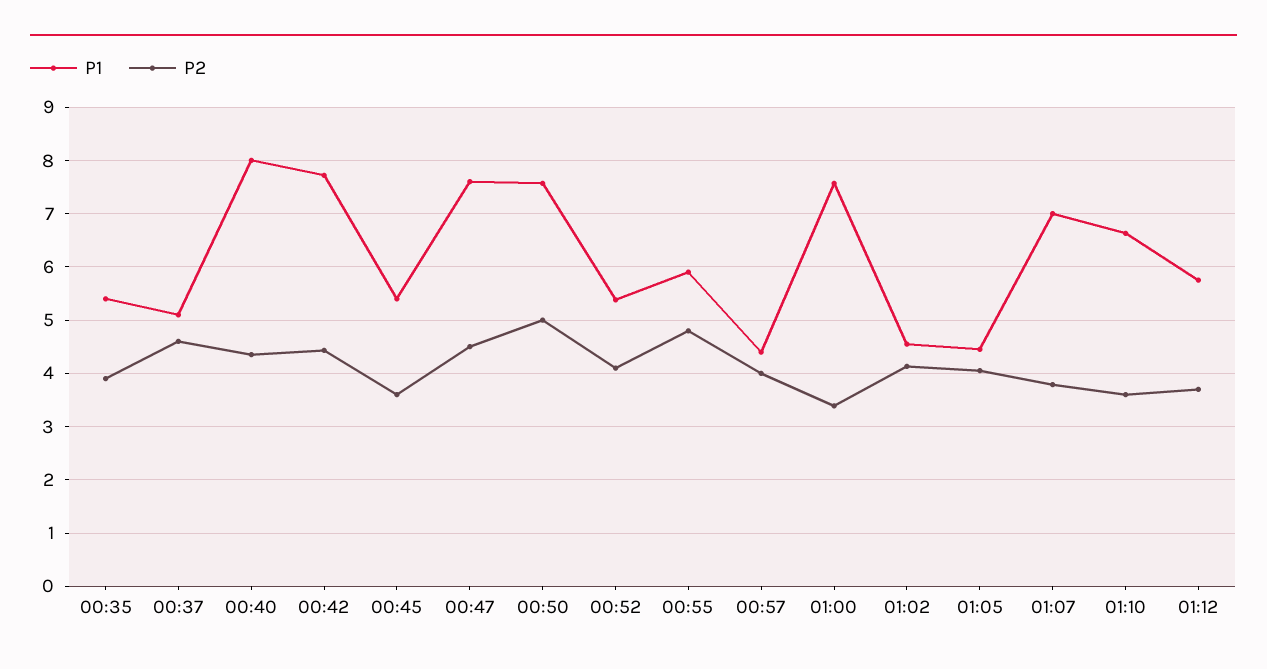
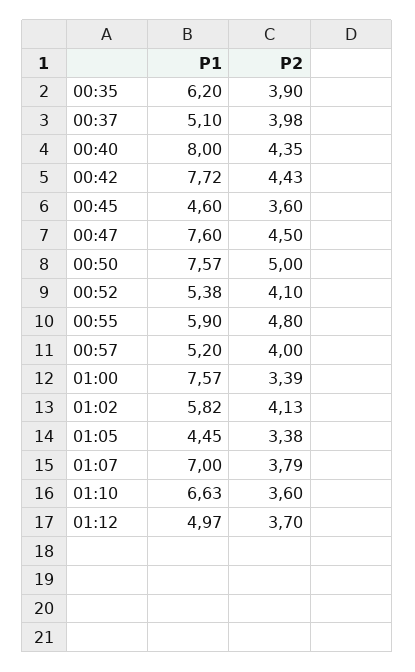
  {
    "P1": {
-     "00:35": 5.4,
+     "00:35": 6.2,
      "00:37": 5.1,
      "00:40": 8,
      "00:42": 7.72,
-     "00:45": 5.4,
+     "00:45": 4.6,
      "00:47": 7.6,
      "00:50": 7.57,
      "00:52": 5.38,
      "00:55": 5.9,
-     "00:57": 4.4,
+     "00:57": 5.2,
      "01:00": 7.57,
-     "01:02": 4.6,
+     "01:02": 5.82,
      "01:05": 4.45,
      "01:07": 7,
      "01:10": 6.63,
-     "01:12": 5.8
+     "01:12": 4.97
    },
    "P2": {
      "00:35": 3.9,
-     "00:37": 4.6,
+     "00:37": 3.98,
      "00:40": 4.35,
      "00:42": 4.43,
      "00:45": 3.6,
      "00:47": 4.5,
      "00:50": 5,
      "00:52": 4.1,
      "00:55": 4.8,
      "00:57": 4,
      "01:00": 3.39,
      "01:02": 4.13,
-     "01:05": 4,
+     "01:05": 3.38,
      "01:07": 3.79,
      "01:10": 3.6,
      "01:12": 3.7
    }
  }

